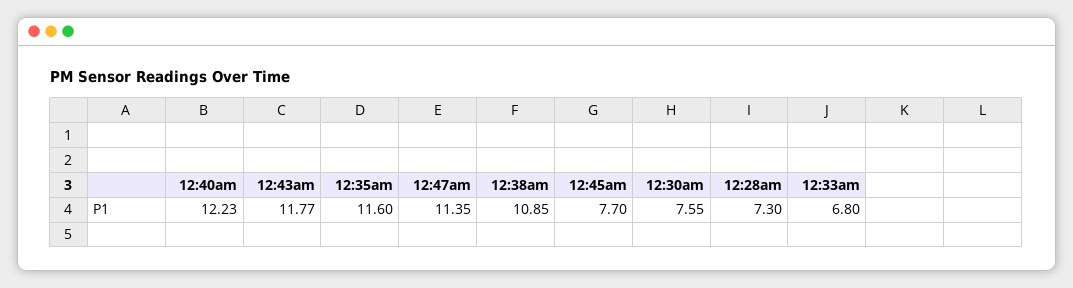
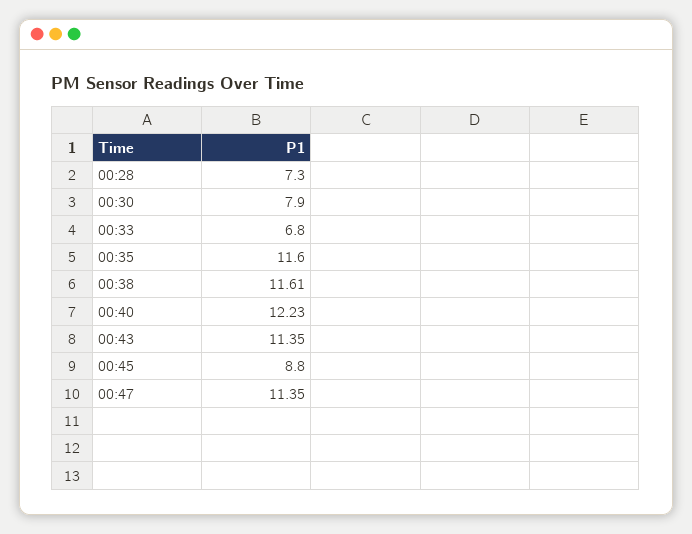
  {
    "12:40am": 12.23,
-   "12:43am": 11.77,
+   "12:43am": 11.35,
    "12:35am": 11.6,
    "12:47am": 11.35,
-   "12:38am": 10.85,
+   "12:38am": 11.61,
-   "12:45am": 7.7,
+   "12:45am": 8.8,
-   "12:30am": 7.55,
+   "12:30am": 7.9,
    "12:28am": 7.3,
    "12:33am": 6.8
  }

